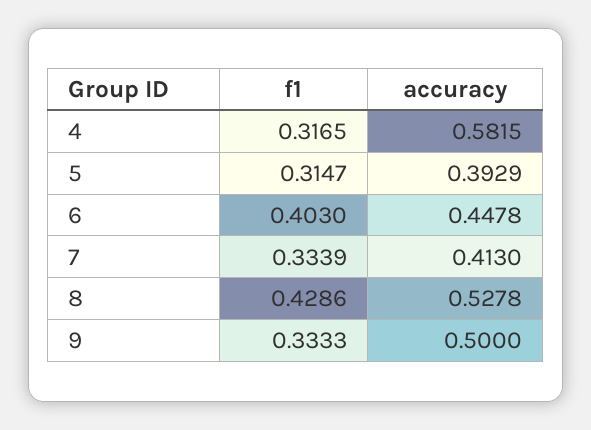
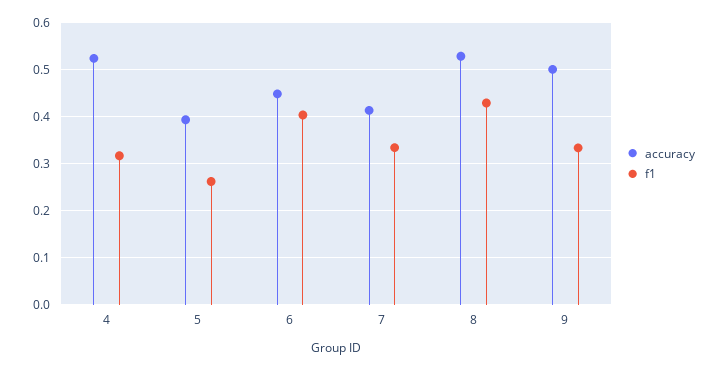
  {
    "f1": {
      "4": 0.3165,
-     "5": 0.3147,
+     "5": 0.26,
      "6": 0.403,
      "7": 0.3339,
      "8": 0.4286,
      "9": 0.3333
    },
    "accuracy": {
-     "4": 0.5815,
+     "4": 0.52,
      "5": 0.3929,
      "6": 0.4478,
      "7": 0.413,
      "8": 0.5278,
      "9": 0.5
    }
  }

